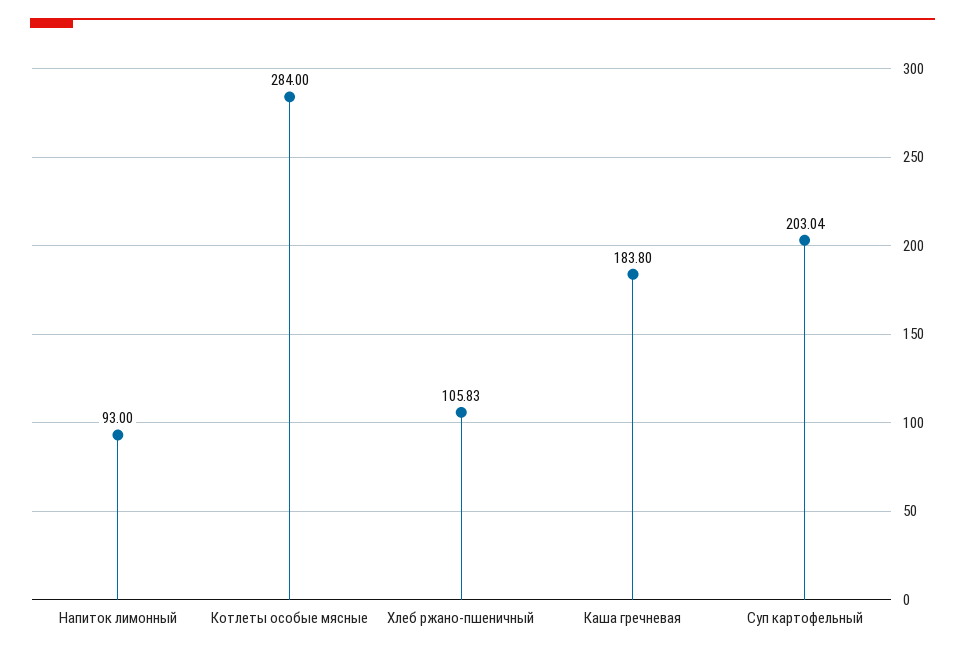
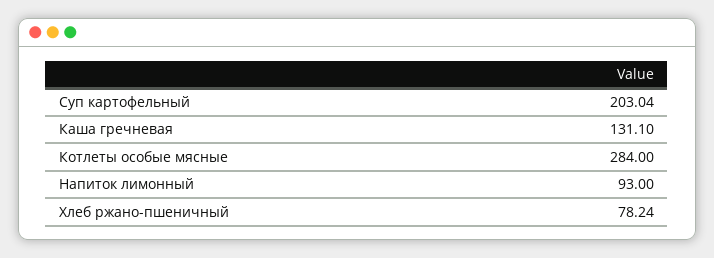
  {
    "Напиток лимонный": 93,
    "Котлеты особые мясные": 284,
-   "Хлеб ржано-пшеничный": 105.83,
+   "Хлеб ржано-пшеничный": 78.24,
-   "Каша гречневая": 183.8,
+   "Каша гречневая": 131.1,
    "Суп картофельный": 203.04
  }

